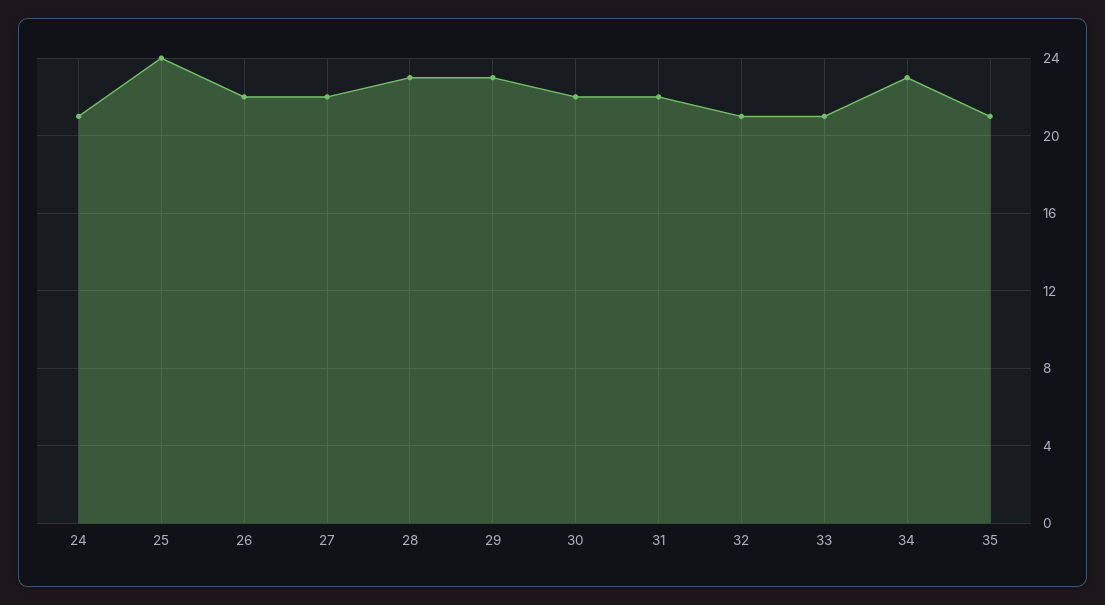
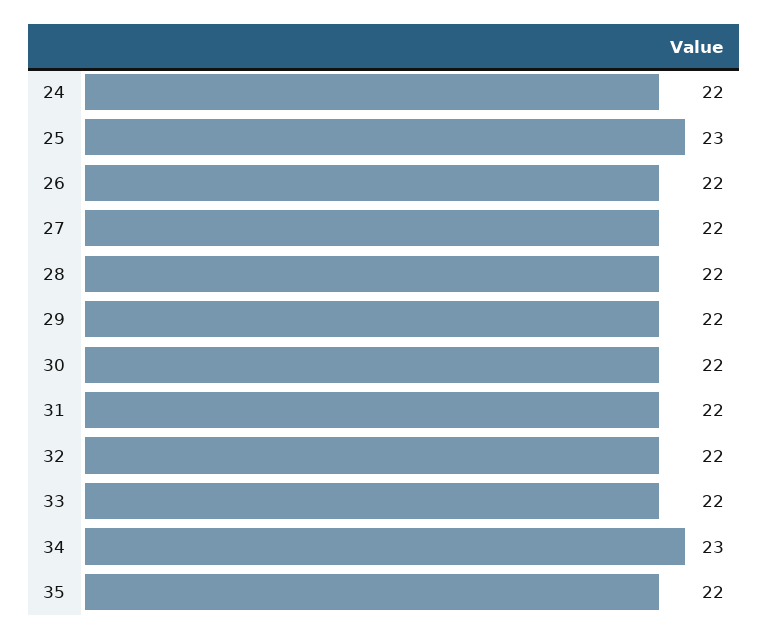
  {
-   "24": 21,
+   "24": 22,
-   "25": 24,
+   "25": 23,
    "26": 22,
    "27": 22,
-   "28": 23,
+   "28": 22,
-   "29": 23,
+   "29": 22,
    "30": 22,
    "31": 22,
-   "32": 21,
+   "32": 22,
-   "33": 21,
+   "33": 22,
    "34": 23,
-   "35": 21
+   "35": 22
  }

